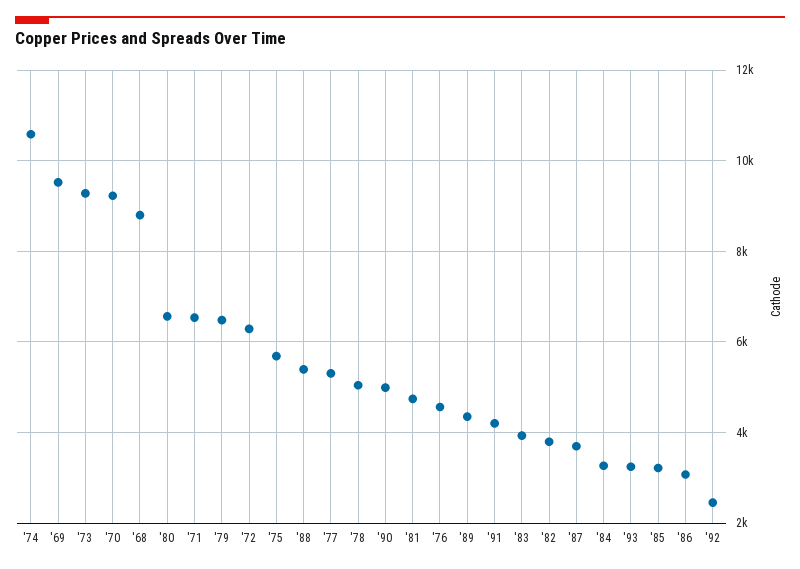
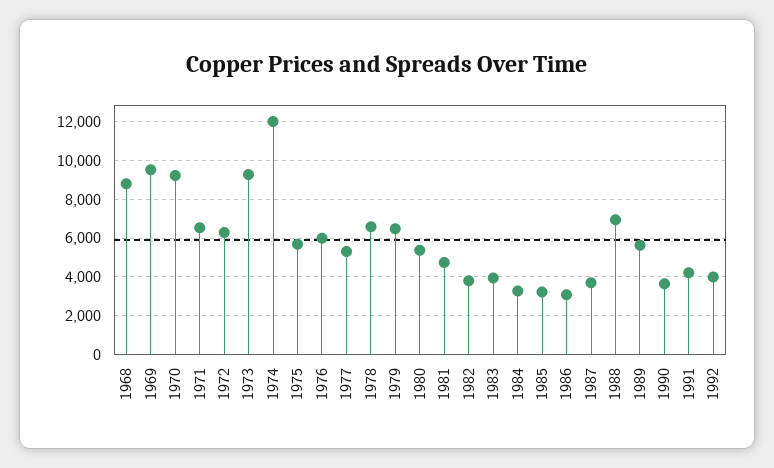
  {
-   "'74": 10600,
+   "'74": 12000,
    "'69": 9600,
    "'73": 9200,
    "'70": 9200,
    "'68": 8800,
-   "'80": 6600,
+   "'80": 5500,
    "'71": 6600,
    "'79": 6400,
    "'72": 6200,
    "'75": 5600,
-   "'88": 5400,
+   "'88": 7000,
    "'77": 5400,
-   "'78": 5000,
+   "'78": 6500,
-   "'90": 5000,
+   "'90": 3500,
    "'81": 4800,
-   "'76": 4600,
+   "'76": 6000,
-   "'89": 4400,
+   "'89": 5500,
    "'91": 4200,
    "'83": 4000,
    "'82": 3800,
    "'87": 3600,
    "'84": 3200,
-   "'93": 3200,
    "'85": 3200,
    "'86": 3000,
-   "'92": 2400
+   "'92": 4000
  }

